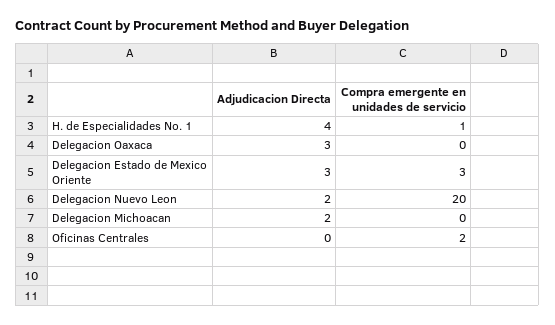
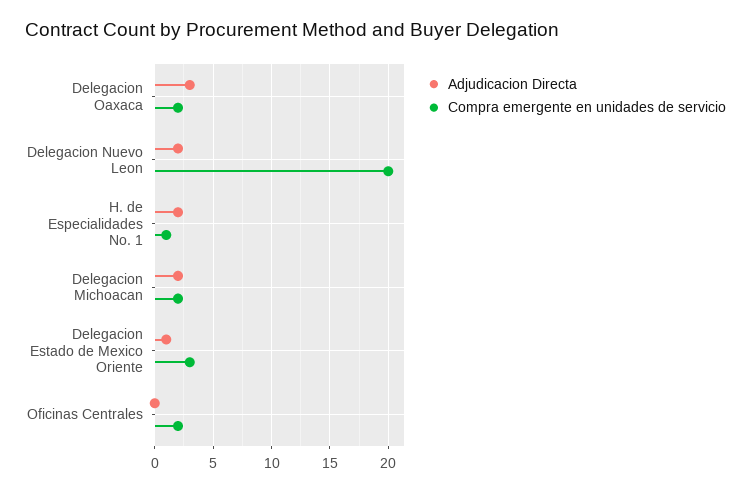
  {
    "Adjudicacion Directa": {
-     "H. de Especialidades No. 1": 4,
+     "H. de Especialidades No. 1": 2,
      "Delegacion Oaxaca": 3,
-     "Delegacion Estado de Mexico Oriente": 3,
+     "Delegacion Estado de Mexico Oriente": 1,
      "Delegacion Nuevo Leon": 2,
      "Delegacion Michoacan": 2,
      "Oficinas Centrales": 0
    },
    "Compra emergente en unidades de servicio": {
      "H. de Especialidades No. 1": 1,
-     "Delegacion Oaxaca": 0,
+     "Delegacion Oaxaca": 2,
      "Delegacion Estado de Mexico Oriente": 3,
      "Delegacion Nuevo Leon": 20,
-     "Delegacion Michoacan": 0,
+     "Delegacion Michoacan": 2,
      "Oficinas Centrales": 2
    }
  }

